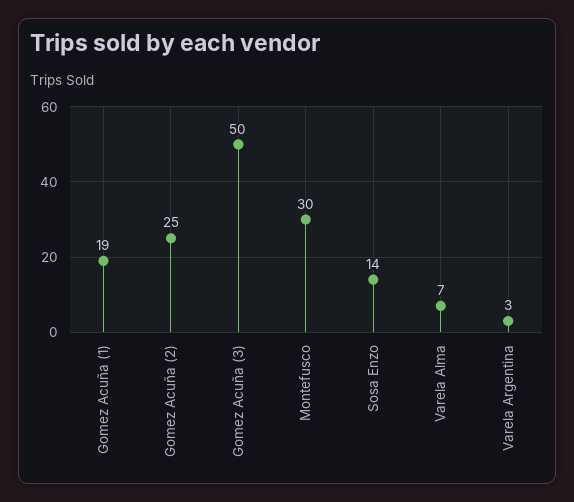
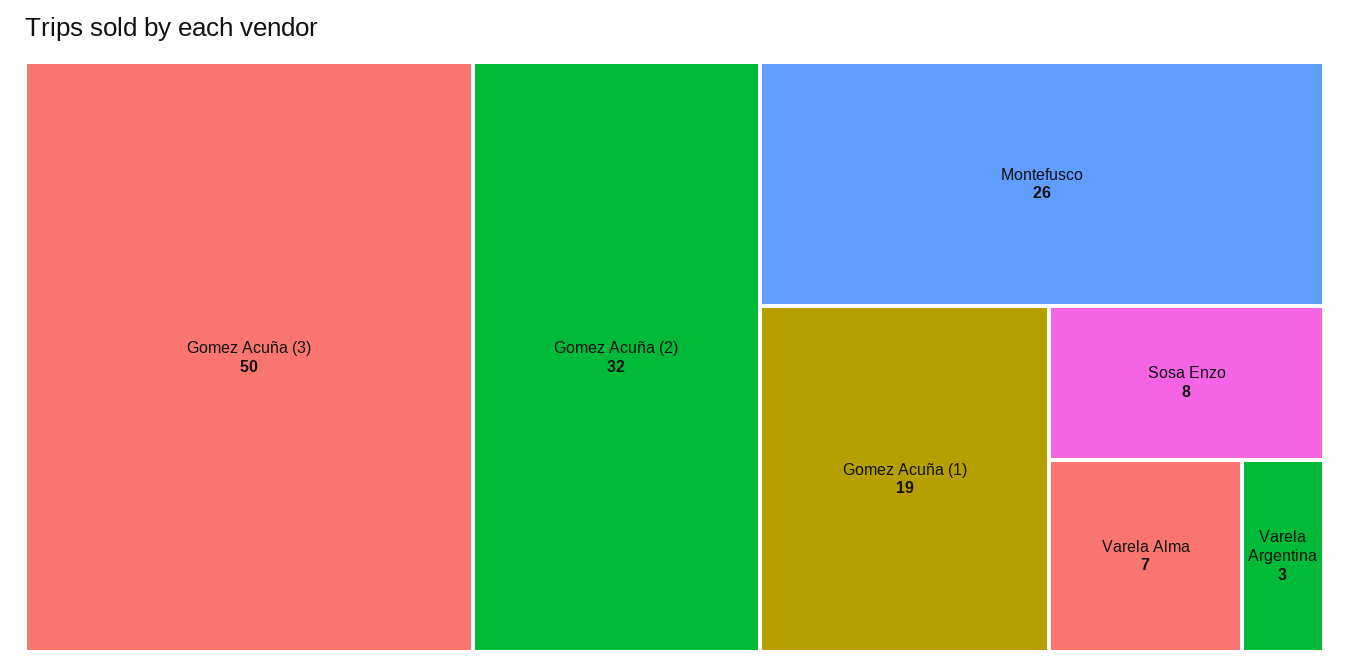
  {
    "Gomez Acuña (1)": 19,
-   "Gomez Acuña (2)": 25,
+   "Gomez Acuña (2)": 32,
    "Gomez Acuña (3)": 50,
-   "Montefusco": 30,
+   "Montefusco": 26,
-   "Sosa Enzo": 14,
+   "Sosa Enzo": 8,
    "Varela Alma": 7,
    "Varela Argentina": 3
  }

